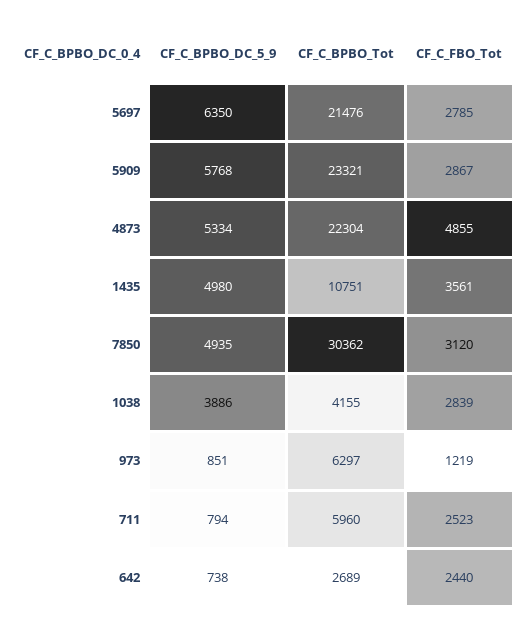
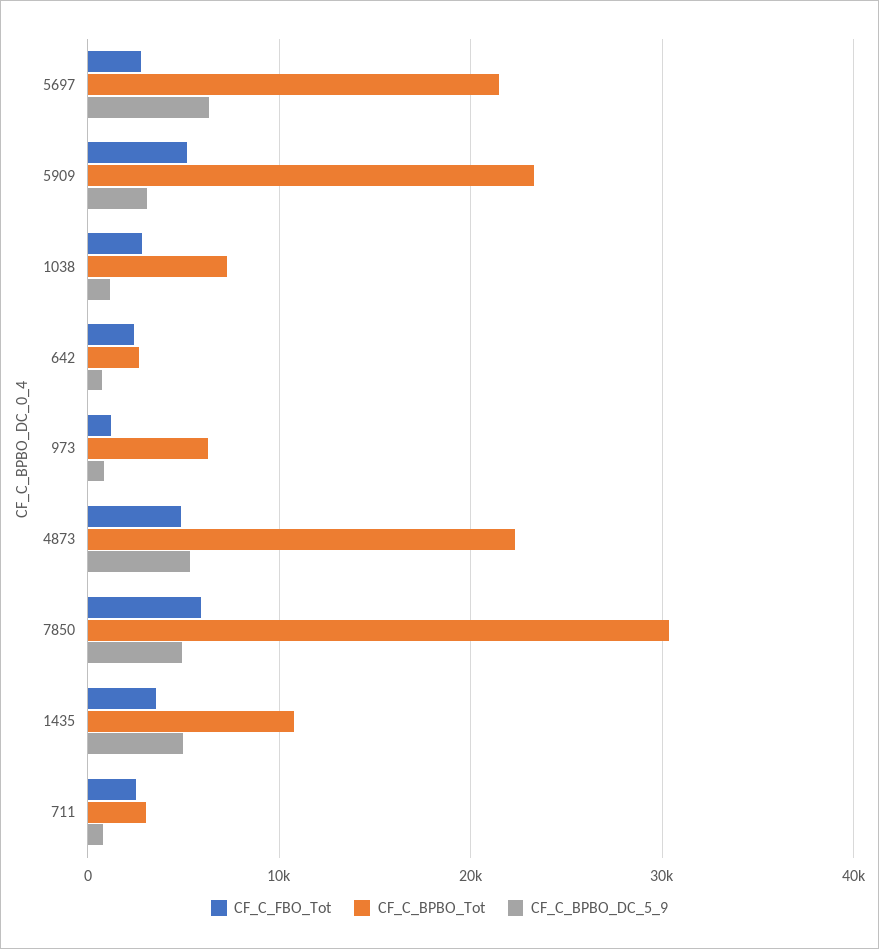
  {
    "CF_C_BPBO_DC_5_9": {
      "5697": 6350,
-     "5909": 5768,
+     "5909": 3000,
      "4873": 5334,
      "1435": 4980,
      "7850": 4935,
-     "1038": 3886,
+     "1038": 1000,
      "973": 851,
      "711": 794,
      "642": 738
    },
    "CF_C_BPBO_Tot": {
      "5697": 21476,
      "5909": 23321,
      "4873": 22304,
      "1435": 10751,
      "7850": 30362,
-     "1038": 4155,
+     "1038": 7000,
      "973": 6297,
-     "711": 5960,
+     "711": 3000,
      "642": 2689
    },
    "CF_C_FBO_Tot": {
      "5697": 2785,
-     "5909": 2867,
+     "5909": 5000,
      "4873": 4855,
      "1435": 3561,
-     "7850": 3120,
+     "7850": 6000,
      "1038": 2839,
      "973": 1219,
      "711": 2523,
      "642": 2440
    }
  }

